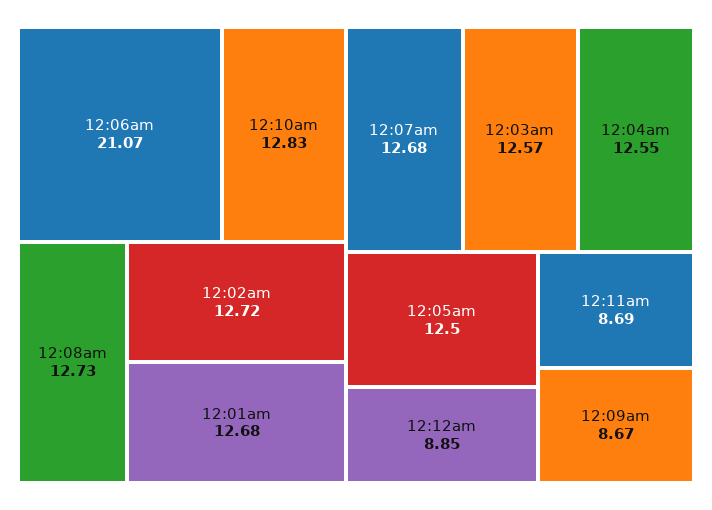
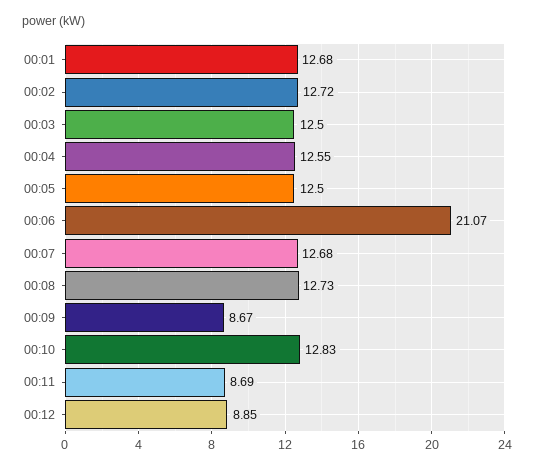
  {
    "12:06am": 21.07,
    "12:10am": 12.83,
    "12:08am": 12.73,
    "12:02am": 12.72,
    "12:01am": 12.68,
    "12:07am": 12.68,
-   "12:03am": 12.57,
+   "12:03am": 12.5,
    "12:04am": 12.55,
    "12:05am": 12.5,
    "12:12am": 8.85,
    "12:11am": 8.69,
    "12:09am": 8.67
  }

